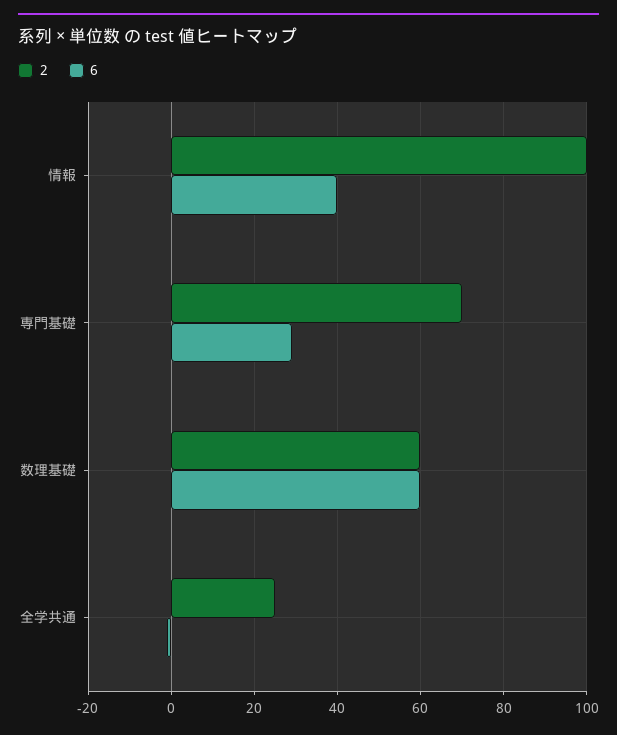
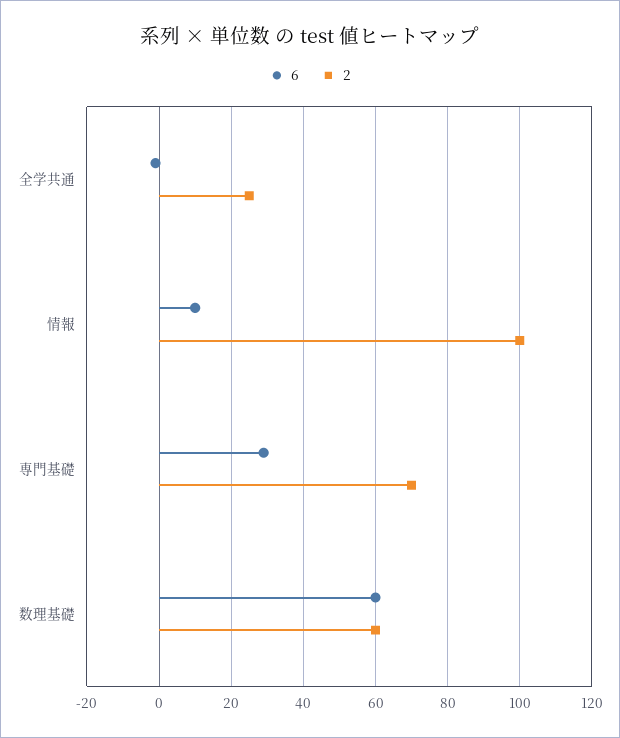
  {
    "2": {
      "情報": 100,
      "専門基礎": 70,
      "数理基礎": 60,
      "全学共通": 25
    },
    "6": {
-     "情報": 40,
+     "情報": 10,
      "専門基礎": 30,
      "数理基礎": 60,
      "全学共通": 0
    }
  }

